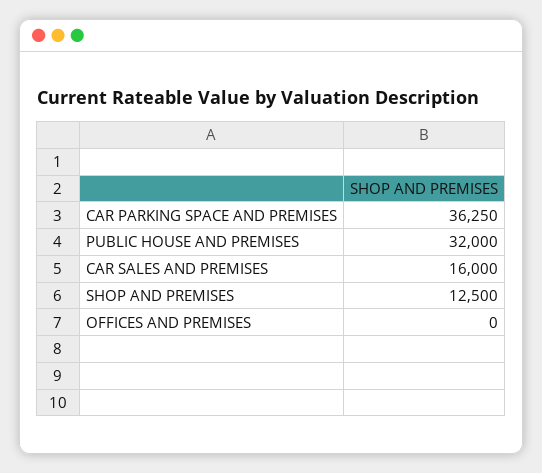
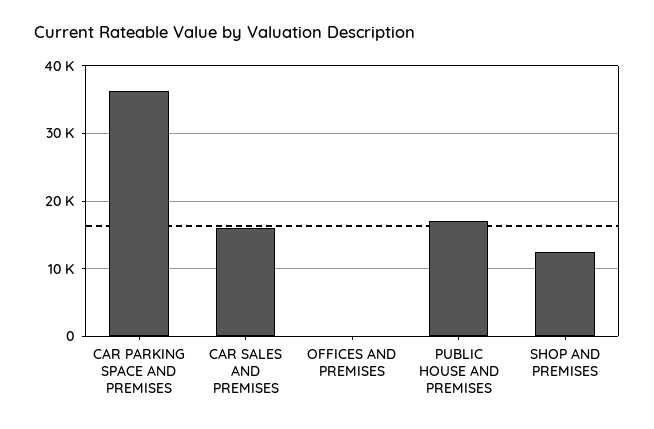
  {
    "CAR PARKING SPACE AND PREMISES": 36250,
-   "PUBLIC HOUSE AND PREMISES": 32000,
+   "PUBLIC HOUSE AND PREMISES": 17000,
    "CAR SALES AND PREMISES": 16000,
    "SHOP AND PREMISES": 12500,
    "OFFICES AND PREMISES": 0
  }

